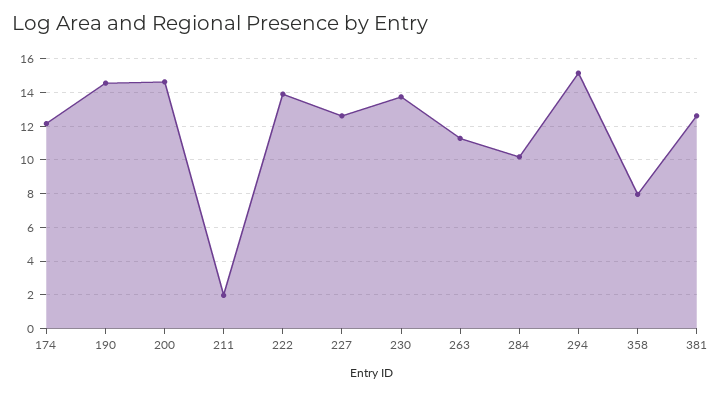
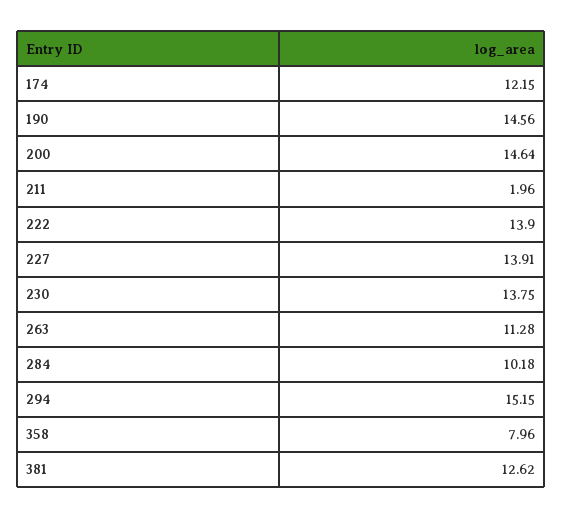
  {
    "174": 12.15,
    "190": 14.56,
    "200": 14.64,
    "211": 1.96,
    "222": 13.9,
-   "227": 12.5,
+   "227": 13.91,
    "230": 13.75,
    "263": 11.28,
    "284": 10.18,
    "294": 15.15,
    "358": 7.96,
    "381": 12.62
  }

